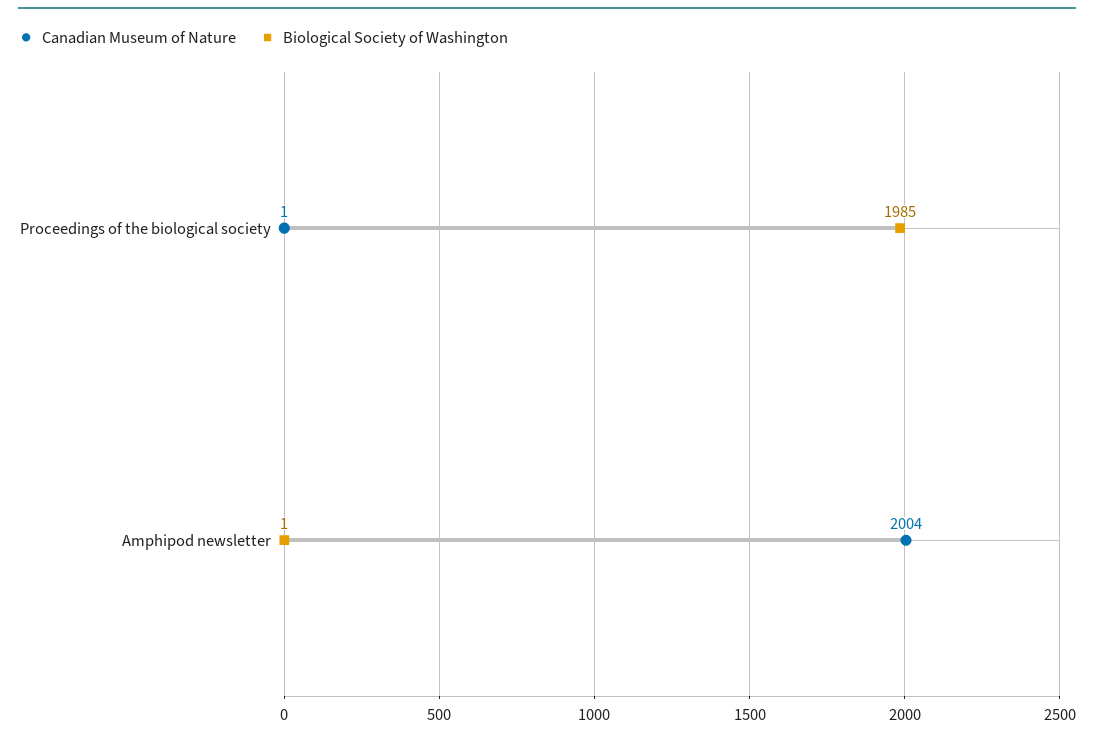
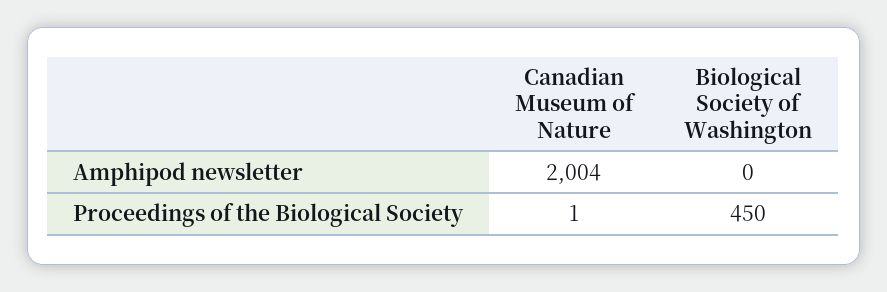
  {
    "Canadian Museum of Nature": {
      "Proceedings of the biological society": 1,
      "Amphipod newsletter": 2004
    },
    "Biological Society of Washington": {
-     "Proceedings of the biological society": 1985,
+     "Proceedings of the biological society": 450,
-     "Amphipod newsletter": 1
+     "Amphipod newsletter": 0
    }
  }

